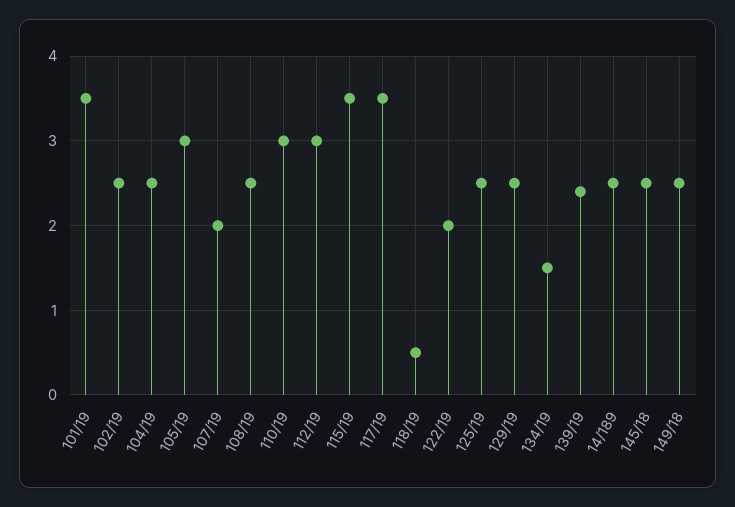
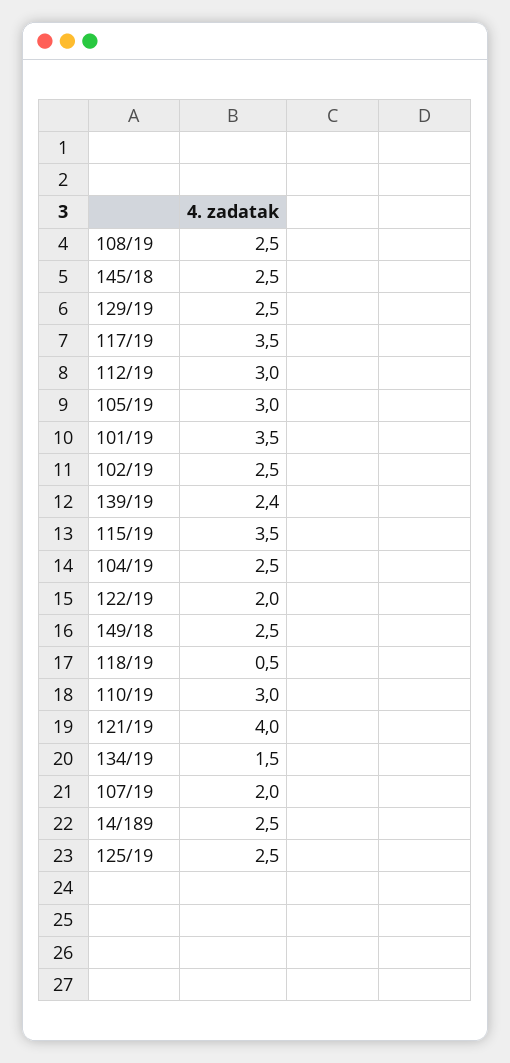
  {
    "101/19": 3.5,
    "102/19": 2.5,
    "104/19": 2.5,
    "105/19": 3,
    "107/19": 2,
    "108/19": 2.5,
    "110/19": 3,
    "112/19": 3,
    "115/19": 3.5,
    "117/19": 3.5,
    "118/19": 0.5,
    "122/19": 2,
    "125/19": 2.5,
    "129/19": 2.5,
    "134/19": 1.5,
    "139/19": 2.4,
    "14/189": 2.5,
    "145/18": 2.5,
-   "149/18": 2.5
+   "149/18": 2.5,
+   "121/19": 4
  }

